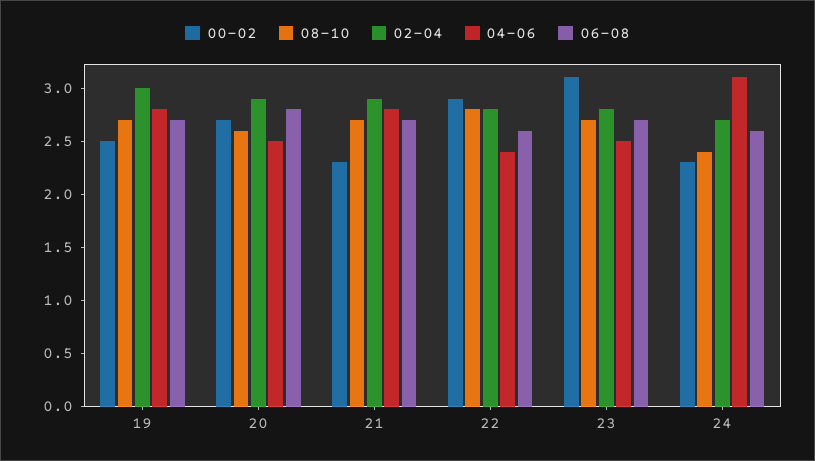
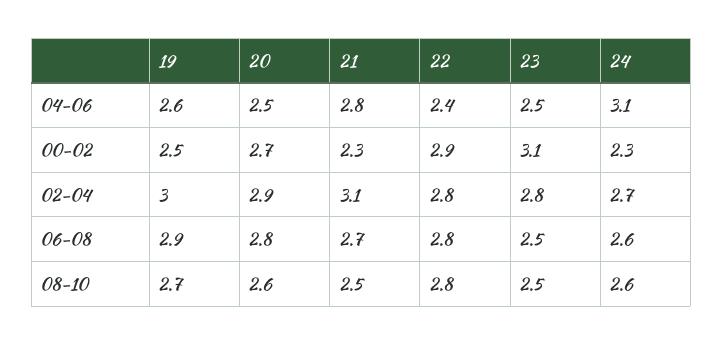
  {
    "00-02": {
      "19": 2.5,
      "20": 2.7,
      "21": 2.3,
      "22": 2.9,
      "23": 3.1,
      "24": 2.3
    },
    "08-10": {
      "19": 2.7,
      "20": 2.6,
-     "21": 2.7,
+     "21": 2.5,
      "22": 2.8,
-     "23": 2.7,
+     "23": 2.5,
-     "24": 2.4
+     "24": 2.6
    },
    "02-04": {
      "19": 3,
      "20": 2.9,
-     "21": 2.9,
+     "21": 3.1,
      "22": 2.8,
      "23": 2.8,
      "24": 2.7
    },
    "04-06": {
-     "19": 2.8,
+     "19": 2.6,
      "20": 2.5,
      "21": 2.8,
      "22": 2.4,
      "23": 2.5,
      "24": 3.1
    },
    "06-08": {
-     "19": 2.7,
+     "19": 2.9,
      "20": 2.8,
      "21": 2.7,
-     "22": 2.6,
+     "22": 2.8,
-     "23": 2.7,
+     "23": 2.5,
      "24": 2.6
    }
  }

